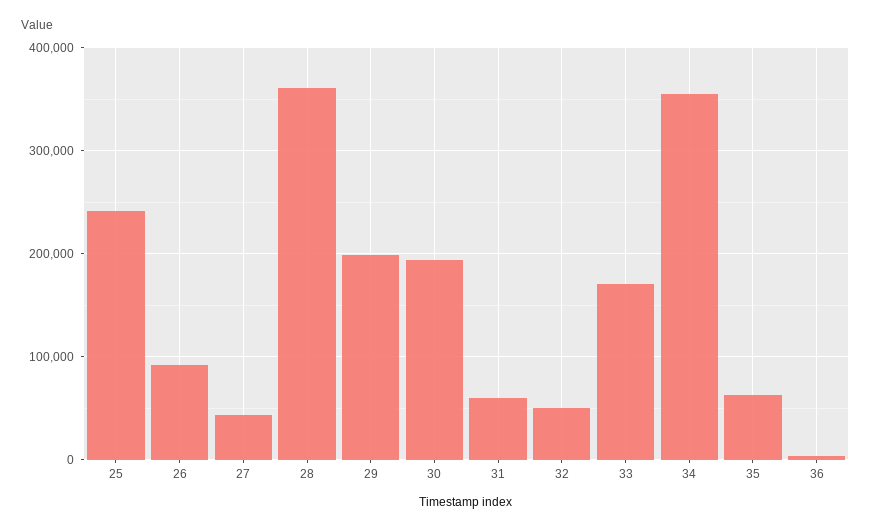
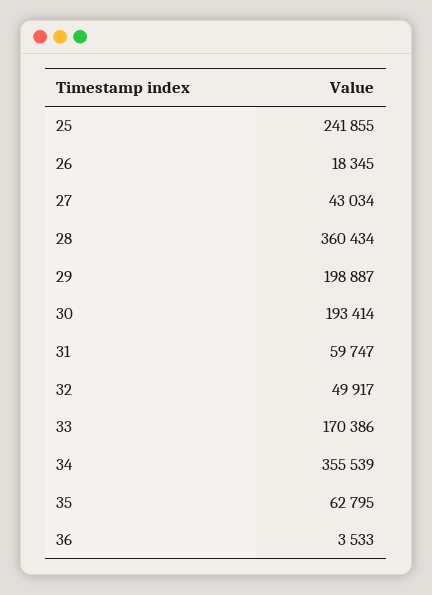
  {
    "25": 241855,
-   "26": 90000,
+   "26": 18345,
    "27": 43034,
    "28": 360434,
    "29": 198887,
    "30": 193414,
    "31": 59747,
    "32": 49917,
    "33": 170386,
    "34": 355539,
    "35": 62795,
    "36": 3533
  }

